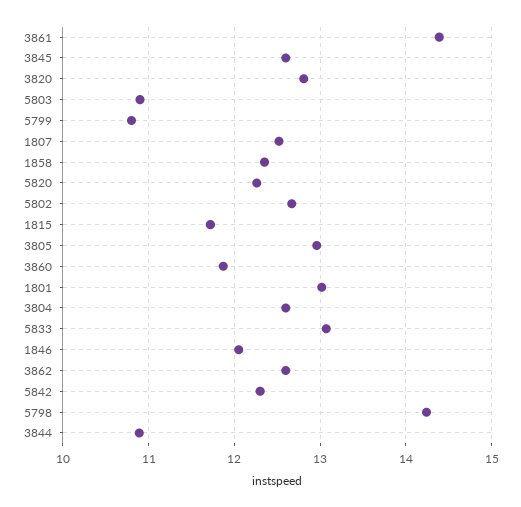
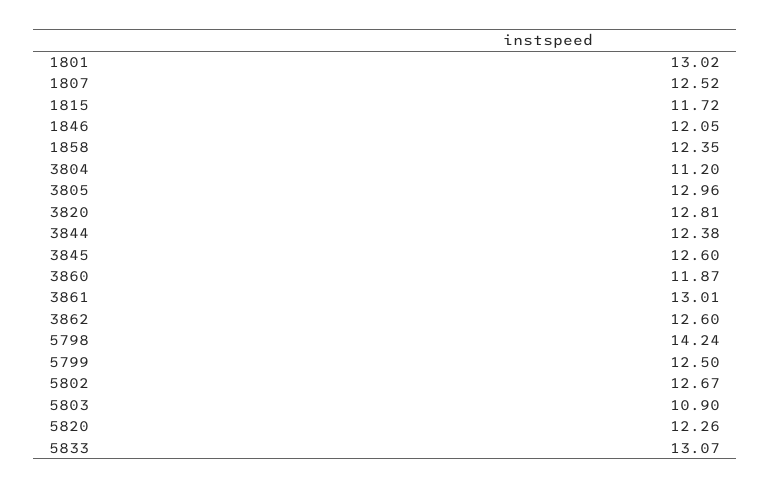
  {
-   "3861": 14.4,
+   "3861": 13.01,
    "3845": 12.6,
    "3820": 12.81,
    "5803": 10.9,
-   "5799": 10.8,
+   "5799": 12.5,
    "1807": 12.52,
    "1858": 12.35,
    "5820": 12.26,
    "5802": 12.67,
    "1815": 11.72,
    "3805": 12.96,
    "3860": 11.87,
    "1801": 13.02,
-   "3804": 12.6,
+   "3804": 11.2,
    "5833": 13.07,
    "1846": 12.05,
    "3862": 12.6,
-   "5842": 12.3,
    "5798": 14.24,
-   "3844": 10.9
+   "3844": 12.38
  }

